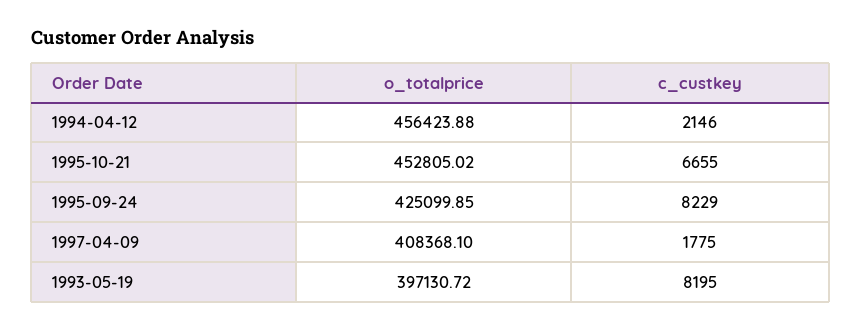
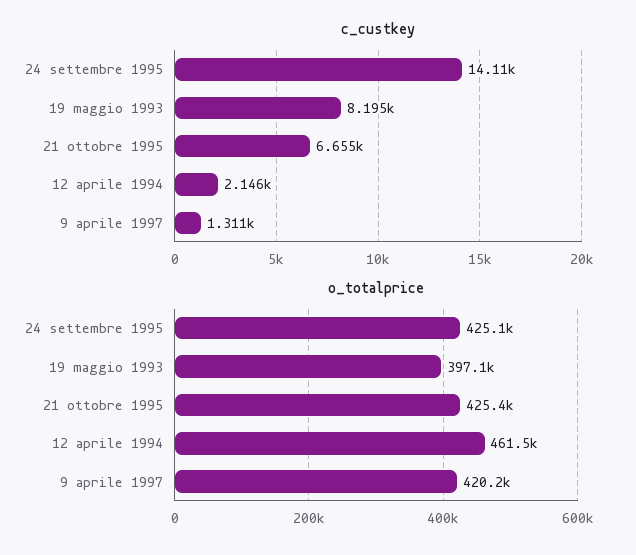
  {
    "o_totalprice": {
-     "1994-04-12": 456423.88,
+     "1994-04-12": 461500,
-     "1995-10-21": 452805.02,
+     "1995-10-21": 425400,
      "1995-09-24": 425099.85,
-     "1997-04-09": 408368.1,
+     "1997-04-09": 420200,
      "1993-05-19": 397130.72
    },
    "c_custkey": {
      "1994-04-12": 2146,
      "1995-10-21": 6655,
-     "1995-09-24": 8229,
+     "1995-09-24": 14110,
-     "1997-04-09": 1775,
+     "1997-04-09": 1311,
      "1993-05-19": 8195
    }
  }

